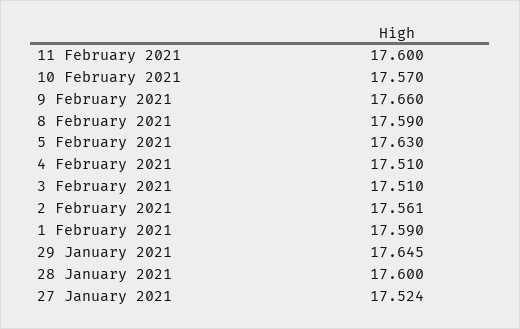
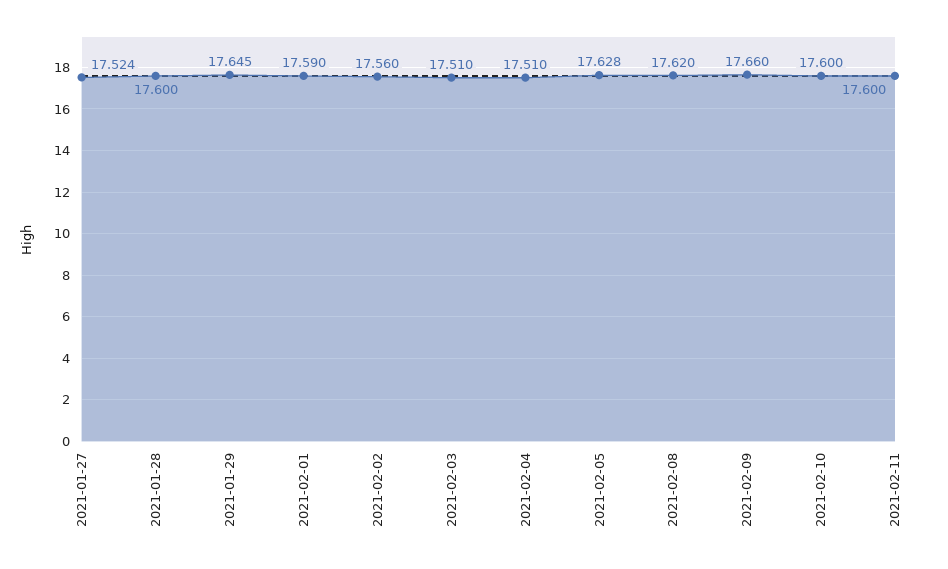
  {
    "11 February 2021": 17.6,
-   "10 February 2021": 17.57,
+   "10 February 2021": 17.6,
    "9 February 2021": 17.66,
-   "8 February 2021": 17.59,
+   "8 February 2021": 17.62,
-   "5 February 2021": 17.63,
+   "5 February 2021": 17.628,
    "4 February 2021": 17.51,
    "3 February 2021": 17.51,
-   "2 February 2021": 17.561,
+   "2 February 2021": 17.56,
    "1 February 2021": 17.59,
    "29 January 2021": 17.645,
    "28 January 2021": 17.6,
    "27 January 2021": 17.524
  }

